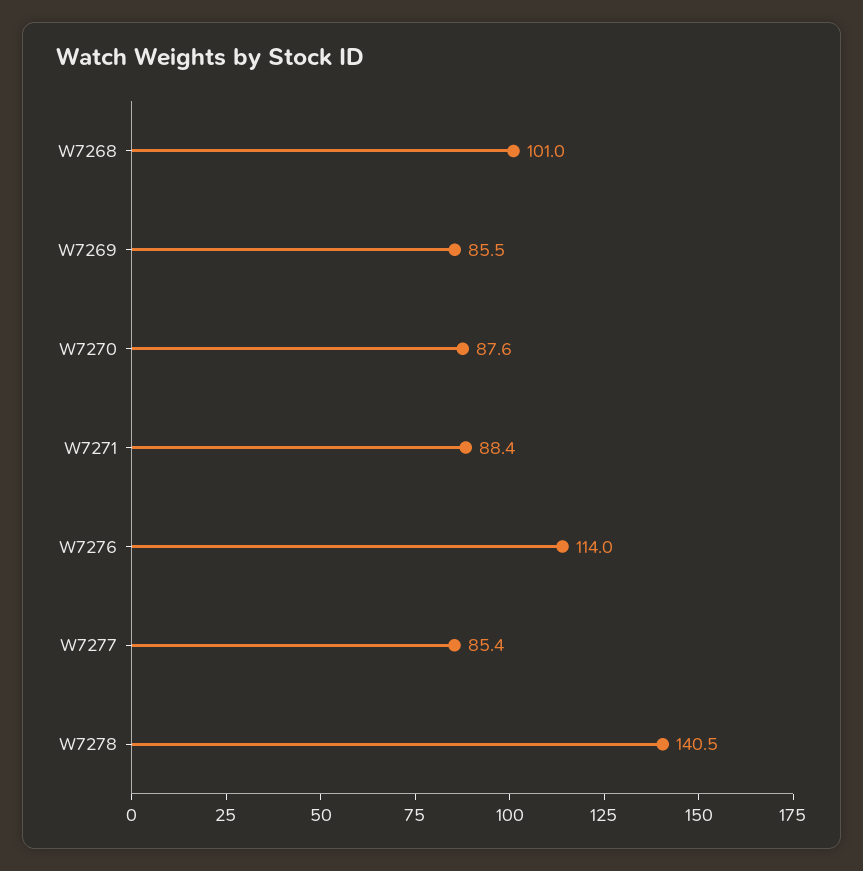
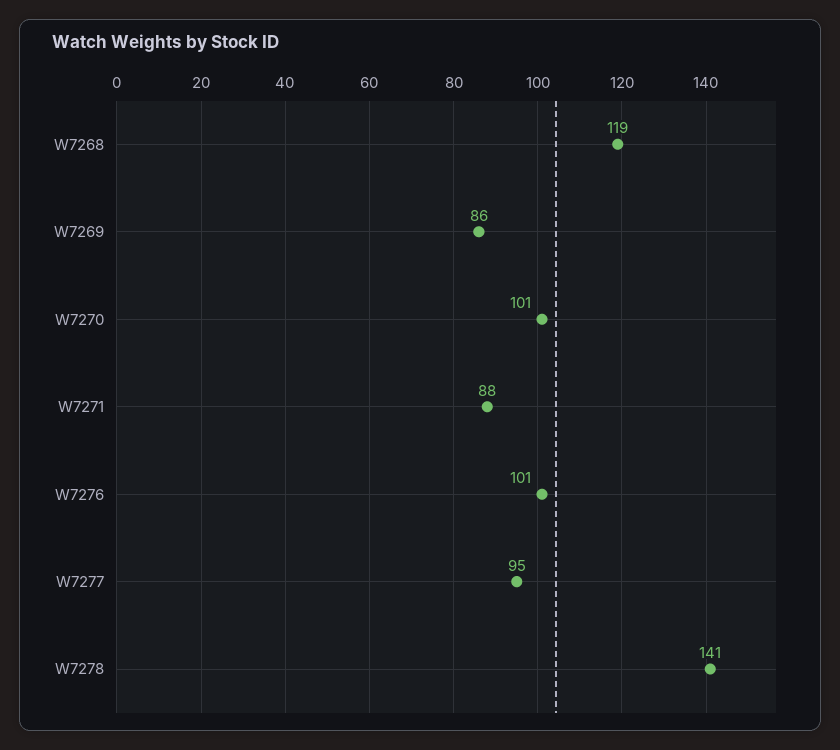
  {
-   "W7268": 101,
+   "W7268": 119,
    "W7269": 85.5,
-   "W7270": 87.6,
+   "W7270": 101,
    "W7271": 88.4,
-   "W7276": 114,
+   "W7276": 101,
-   "W7277": 85.4,
+   "W7277": 95,
    "W7278": 140.5
  }

